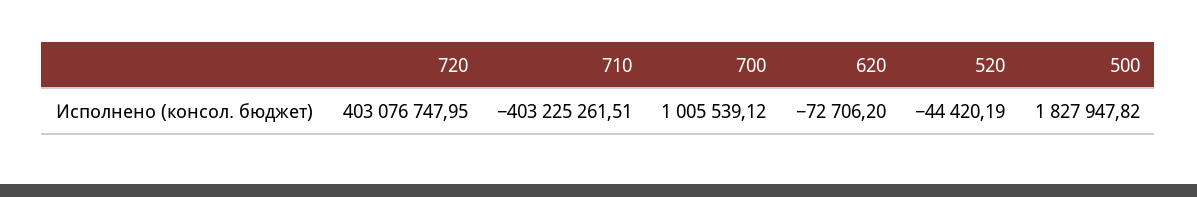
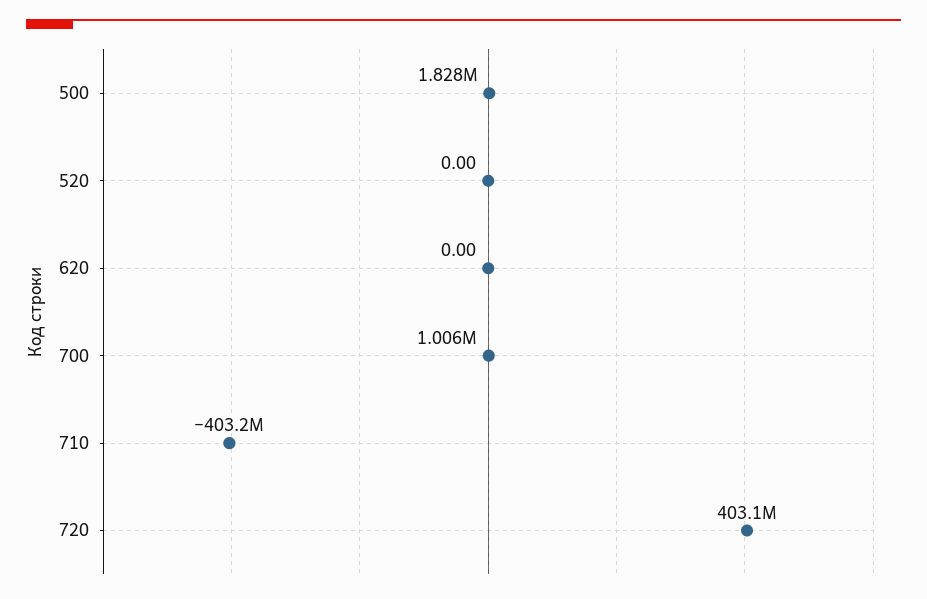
  {
    "720": 403076747.95,
    "710": -403225261.51,
    "700": 1005539.12,
-   "620": -72706.2,
+   "620": 0,
-   "520": -44420.19,
+   "520": 0,
    "500": 1827947.82
  }

